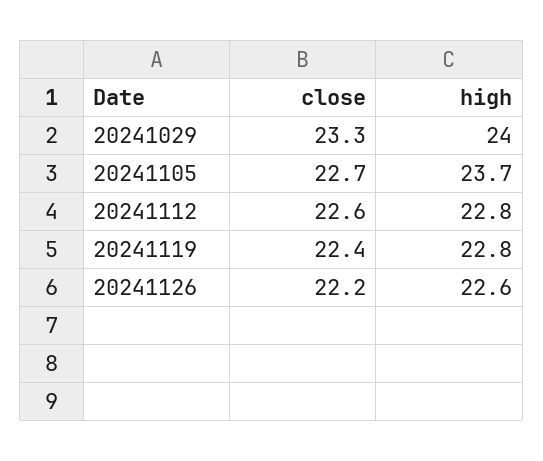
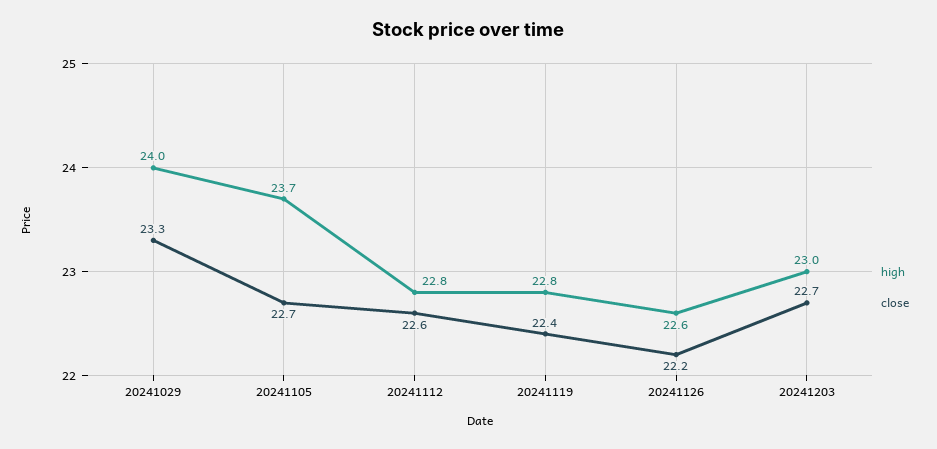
  {
    "close": {
      "20241029": 23.3,
      "20241105": 22.7,
      "20241112": 22.6,
      "20241119": 22.4,
-     "20241126": 22.2
+     "20241126": 22.2,
+     "20241203": 22.7
    },
    "high": {
      "20241029": 24,
      "20241105": 23.7,
      "20241112": 22.8,
      "20241119": 22.8,
-     "20241126": 22.6
+     "20241126": 22.6,
+     "20241203": 23
    }
  }

